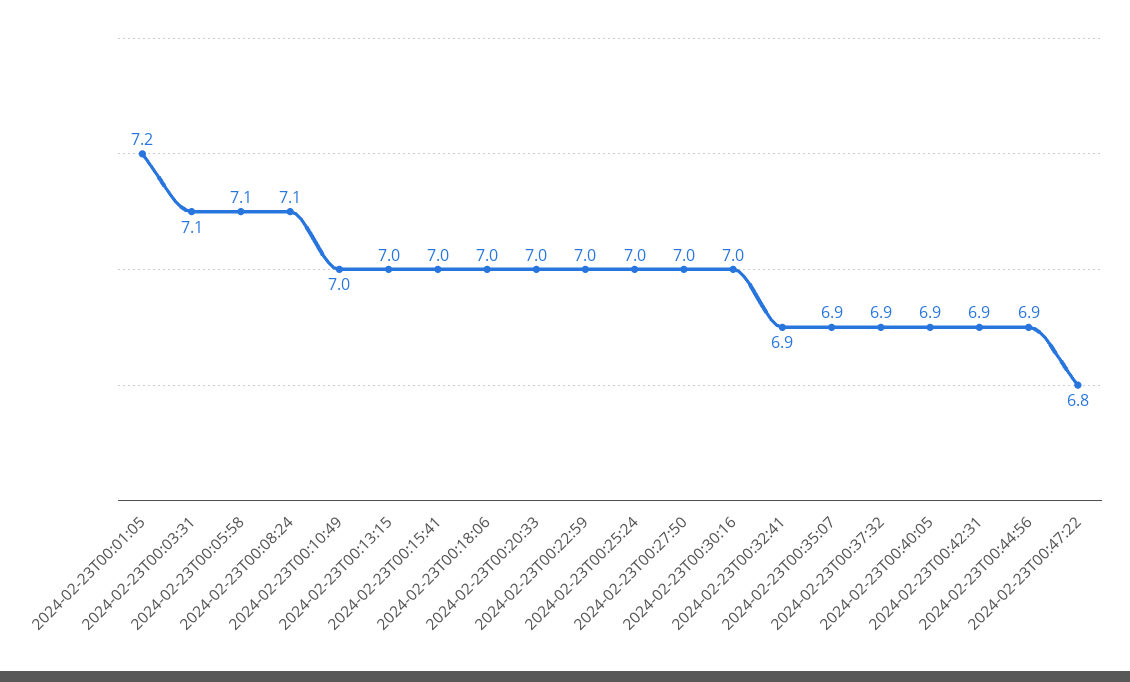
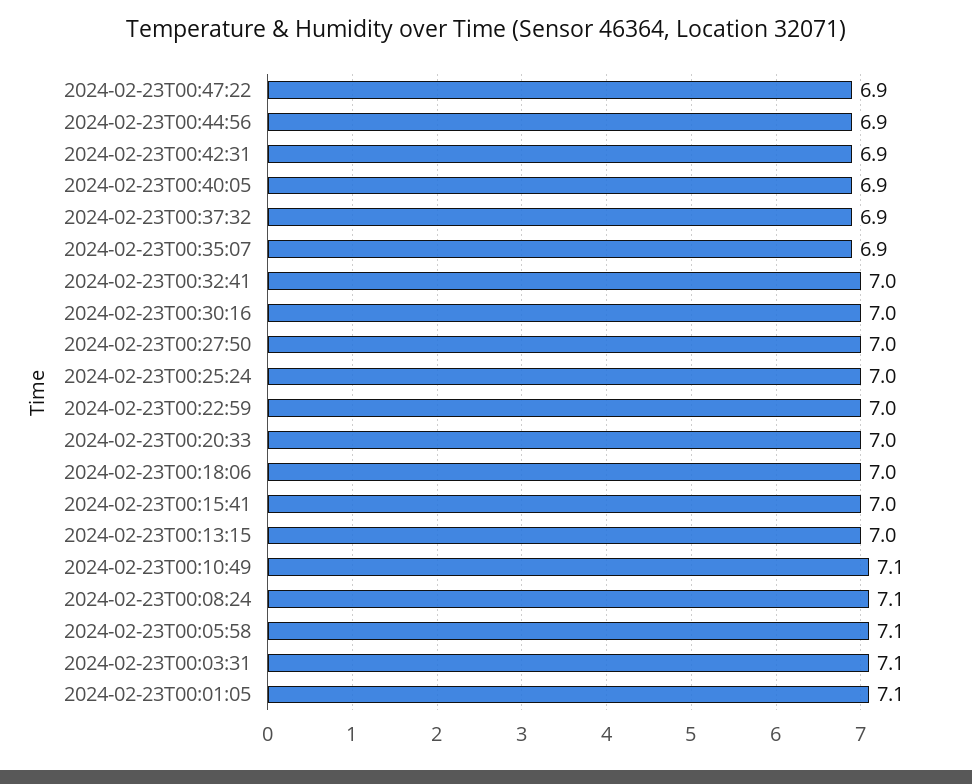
  {
-   "2024-02-23T00:01:05": 7.2,
+   "2024-02-23T00:01:05": 7.1,
    "2024-02-23T00:03:31": 7.1,
    "2024-02-23T00:05:58": 7.1,
    "2024-02-23T00:08:24": 7.1,
-   "2024-02-23T00:10:49": 7,
+   "2024-02-23T00:10:49": 7.1,
    "2024-02-23T00:13:15": 7,
    "2024-02-23T00:15:41": 7,
    "2024-02-23T00:18:06": 7,
    "2024-02-23T00:20:33": 7,
    "2024-02-23T00:22:59": 7,
    "2024-02-23T00:25:24": 7,
    "2024-02-23T00:27:50": 7,
    "2024-02-23T00:30:16": 7,
-   "2024-02-23T00:32:41": 6.9,
+   "2024-02-23T00:32:41": 7,
    "2024-02-23T00:35:07": 6.9,
    "2024-02-23T00:37:32": 6.9,
    "2024-02-23T00:40:05": 6.9,
    "2024-02-23T00:42:31": 6.9,
    "2024-02-23T00:44:56": 6.9,
-   "2024-02-23T00:47:22": 6.8
+   "2024-02-23T00:47:22": 6.9
  }

